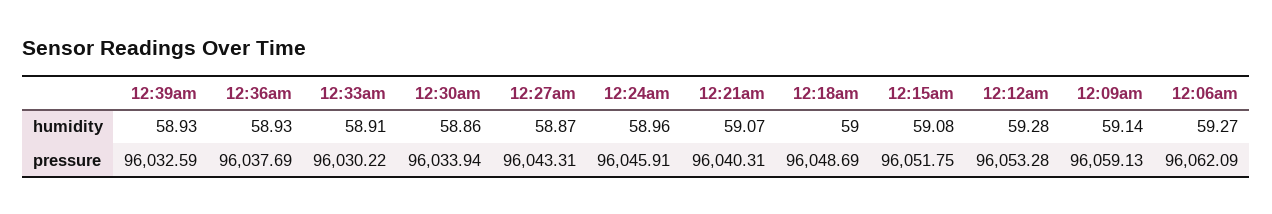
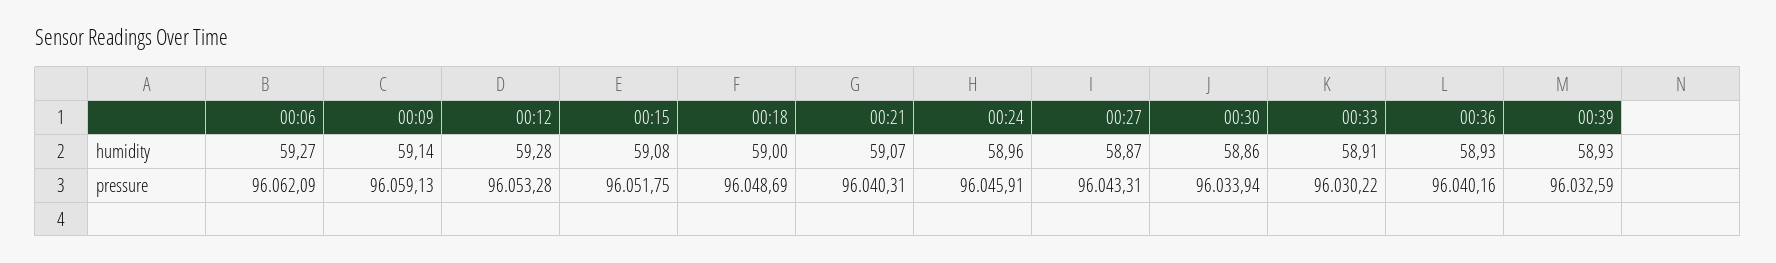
  {
    "12:39am": {
      "humidity": 58.93,
      "pressure": 96032.59
    },
    "12:36am": {
      "humidity": 58.93,
-     "pressure": 96037.69
+     "pressure": 96040.16
    },
    "12:33am": {
      "humidity": 58.91,
      "pressure": 96030.22
    },
    "12:30am": {
      "humidity": 58.86,
      "pressure": 96033.94
    },
    "12:27am": {
      "humidity": 58.87,
      "pressure": 96043.31
    },
    "12:24am": {
      "humidity": 58.96,
      "pressure": 96045.91
    },
    "12:21am": {
      "humidity": 59.07,
      "pressure": 96040.31
    },
    "12:18am": {
      "humidity": 59,
      "pressure": 96048.69
    },
    "12:15am": {
      "humidity": 59.08,
      "pressure": 96051.75
    },
    "12:12am": {
      "humidity": 59.28,
      "pressure": 96053.28
    },
    "12:09am": {
      "humidity": 59.14,
      "pressure": 96059.13
    },
    "12:06am": {
      "humidity": 59.27,
      "pressure": 96062.09
    }
  }

